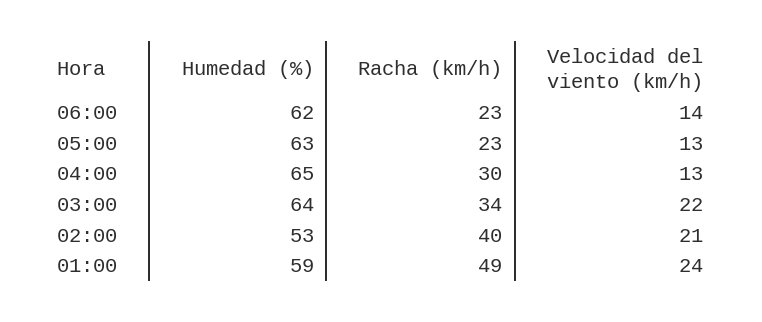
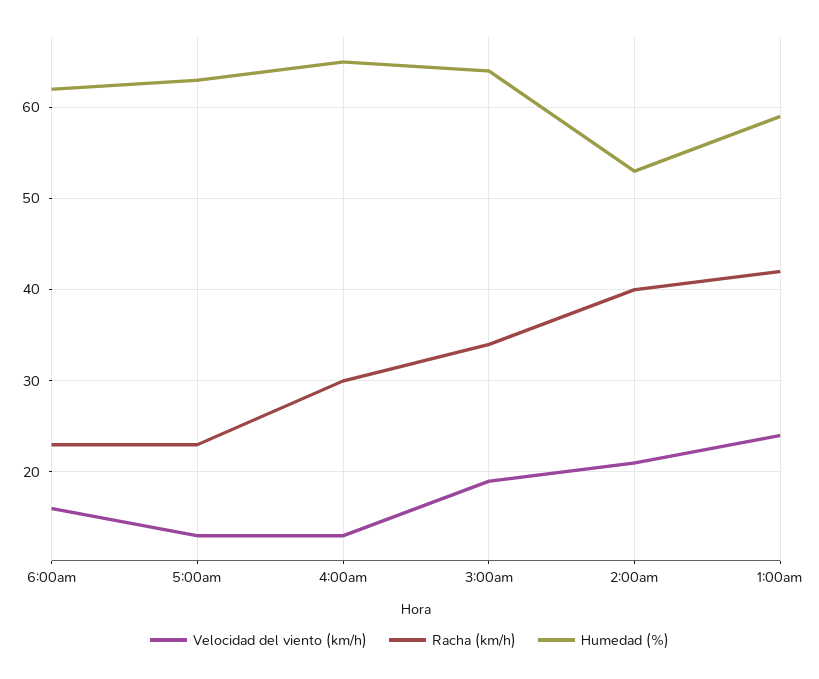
  {
    "Humedad (%)": {
      "06:00": 62,
      "05:00": 63,
      "04:00": 65,
      "03:00": 64,
      "02:00": 53,
      "01:00": 59
    },
    "Racha (km/h)": {
      "06:00": 23,
      "05:00": 23,
      "04:00": 30,
      "03:00": 34,
      "02:00": 40,
-     "01:00": 49
+     "01:00": 42
    },
    "Velocidad del viento (km/h)": {
-     "06:00": 14,
+     "06:00": 16,
      "05:00": 13,
      "04:00": 13,
-     "03:00": 22,
+     "03:00": 19,
      "02:00": 21,
      "01:00": 24
    }
  }

